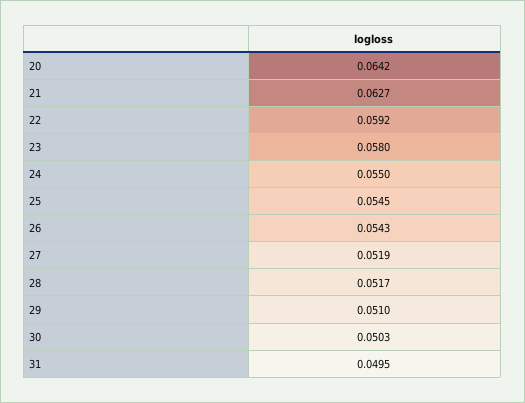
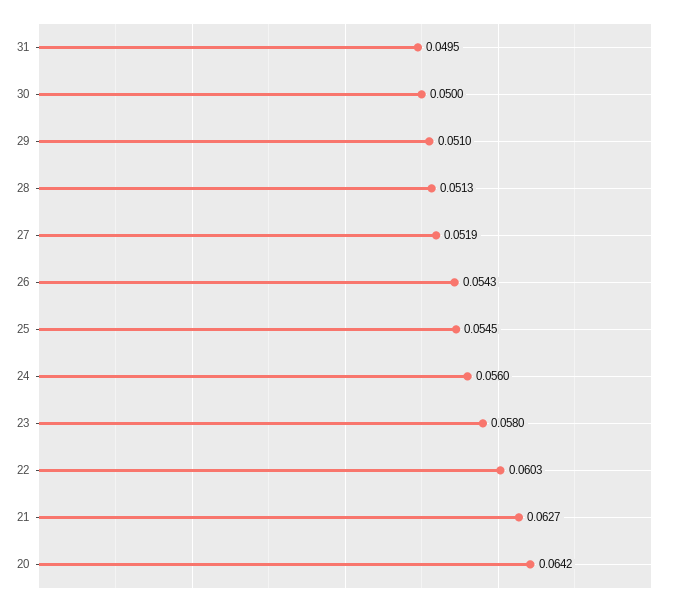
  {
    "20": 0.0642,
    "21": 0.0627,
-   "22": 0.0592,
+   "22": 0.0603,
    "23": 0.058,
-   "24": 0.055,
+   "24": 0.056,
    "25": 0.0545,
    "26": 0.0543,
    "27": 0.0519,
-   "28": 0.0517,
+   "28": 0.0513,
    "29": 0.051,
-   "30": 0.0503,
+   "30": 0.05,
    "31": 0.0495
  }

